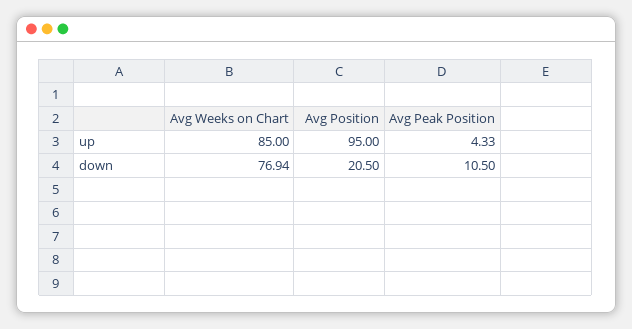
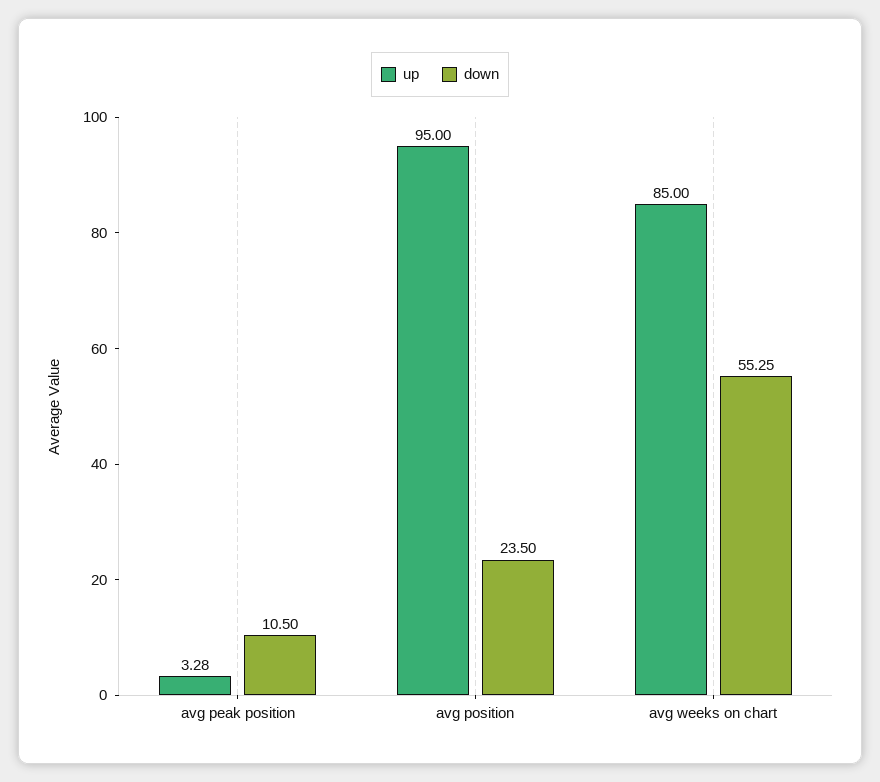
  {
    "up": {
      "Avg Weeks on Chart": 85,
      "Avg Position": 95,
-     "Avg Peak Position": 4.33
+     "Avg Peak Position": 3.28
    },
    "down": {
-     "Avg Weeks on Chart": 76.94,
+     "Avg Weeks on Chart": 55.25,
-     "Avg Position": 20.5,
+     "Avg Position": 23.5,
      "Avg Peak Position": 10.5
    }
  }

